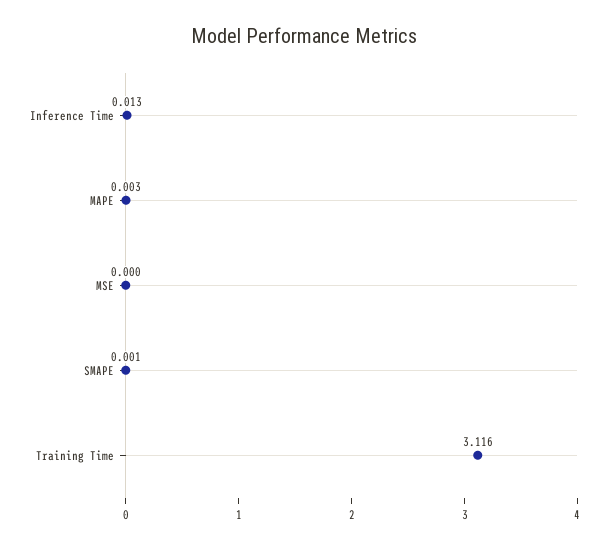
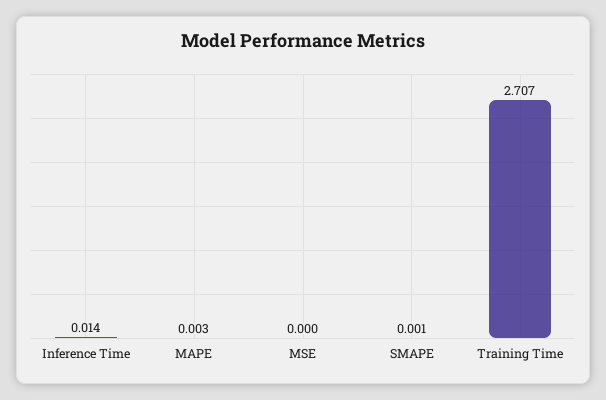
  {
-   "Inference Time": 0.013,
+   "Inference Time": 0.014,
    "MAPE": 0.003,
    "MSE": 0,
    "SMAPE": 0.001,
-   "Training Time": 3.116
+   "Training Time": 2.707
  }

